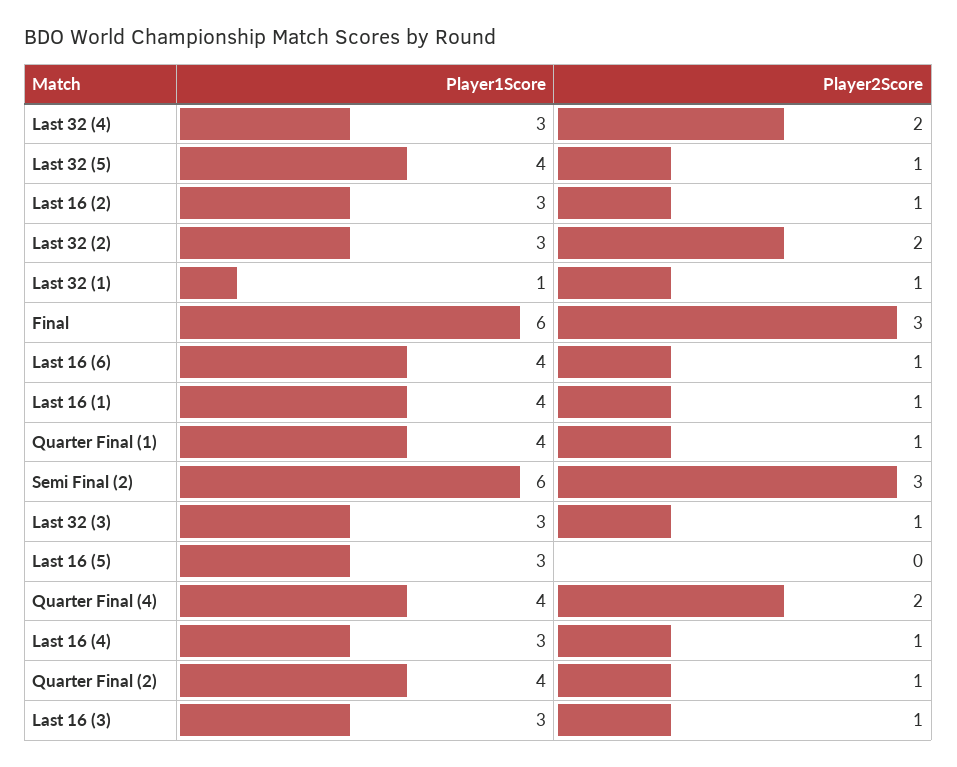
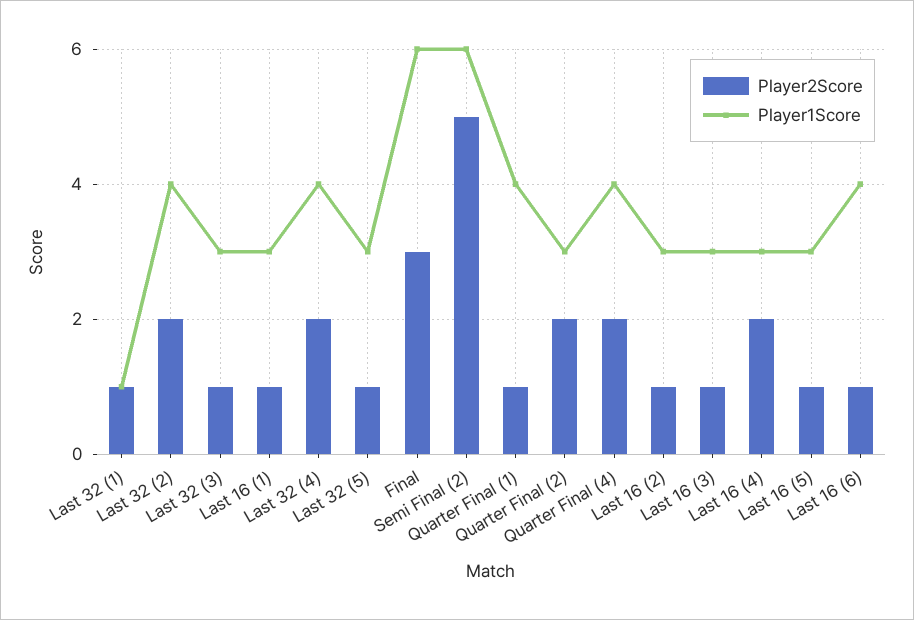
  {
    "Player1Score": {
-     "Last 32 (4)": 3,
+     "Last 32 (4)": 4,
-     "Last 32 (5)": 4,
+     "Last 32 (5)": 3,
      "Last 16 (2)": 3,
-     "Last 32 (2)": 3,
+     "Last 32 (2)": 4,
      "Last 32 (1)": 1,
      "Final": 6,
      "Last 16 (6)": 4,
-     "Last 16 (1)": 4,
+     "Last 16 (1)": 3,
      "Quarter Final (1)": 4,
      "Semi Final (2)": 6,
      "Last 32 (3)": 3,
      "Last 16 (5)": 3,
      "Quarter Final (4)": 4,
      "Last 16 (4)": 3,
-     "Quarter Final (2)": 4,
+     "Quarter Final (2)": 3,
      "Last 16 (3)": 3
    },
    "Player2Score": {
      "Last 32 (4)": 2,
      "Last 32 (5)": 1,
      "Last 16 (2)": 1,
      "Last 32 (2)": 2,
      "Last 32 (1)": 1,
      "Final": 3,
      "Last 16 (6)": 1,
      "Last 16 (1)": 1,
      "Quarter Final (1)": 1,
-     "Semi Final (2)": 3,
+     "Semi Final (2)": 5,
      "Last 32 (3)": 1,
-     "Last 16 (5)": 0,
+     "Last 16 (5)": 1,
      "Quarter Final (4)": 2,
-     "Last 16 (4)": 1,
+     "Last 16 (4)": 2,
-     "Quarter Final (2)": 1,
+     "Quarter Final (2)": 2,
      "Last 16 (3)": 1
    }
  }

